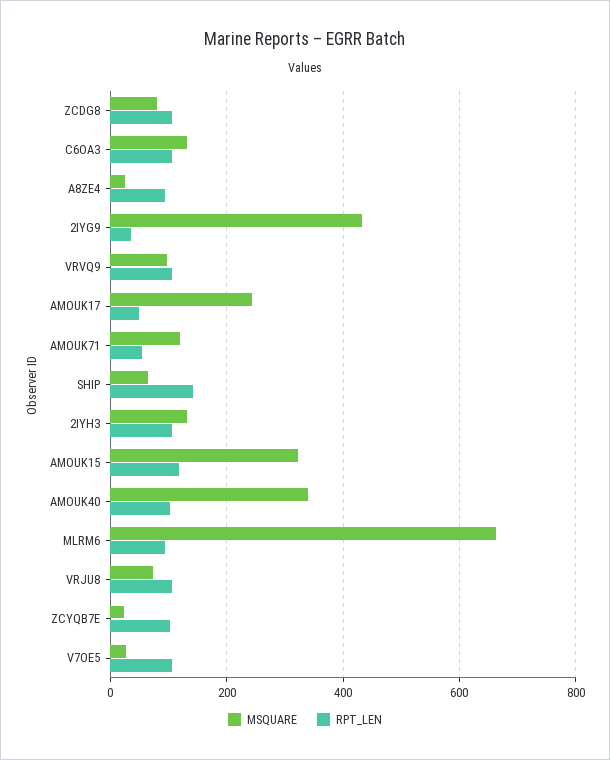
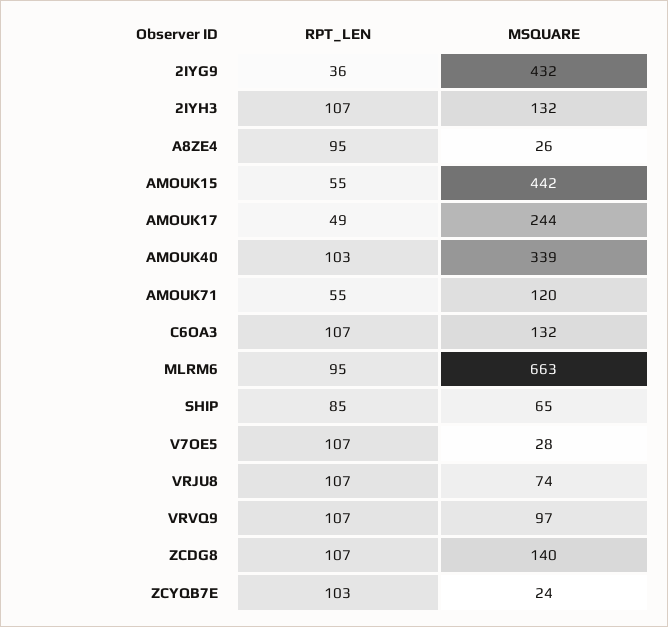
  {
    "MSQUARE": {
-     "ZCDG8": 80,
+     "ZCDG8": 140,
      "C6OA3": 132,
      "A8ZE4": 26,
      "2IYG9": 432,
      "VRVQ9": 97,
      "AMOUK17": 244,
      "AMOUK71": 120,
      "SHIP": 65,
      "2IYH3": 132,
-     "AMOUK15": 320,
+     "AMOUK15": 442,
      "AMOUK40": 339,
      "MLRM6": 663,
      "VRJU8": 74,
      "ZCYQB7E": 24,
      "V7OE5": 28
    },
    "RPT_LEN": {
      "ZCDG8": 107,
      "C6OA3": 107,
      "A8ZE4": 95,
      "2IYG9": 36,
      "VRVQ9": 107,
      "AMOUK17": 49,
      "AMOUK71": 55,
-     "SHIP": 140,
+     "SHIP": 85,
      "2IYH3": 107,
-     "AMOUK15": 120,
+     "AMOUK15": 55,
      "AMOUK40": 103,
      "MLRM6": 95,
      "VRJU8": 107,
      "ZCYQB7E": 103,
      "V7OE5": 107
    }
  }

